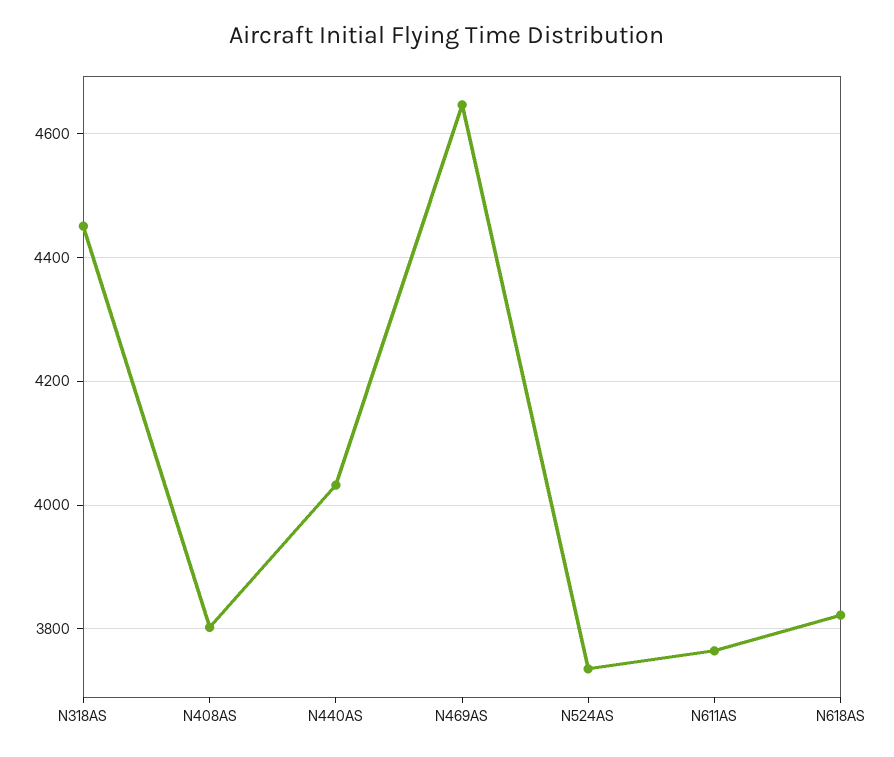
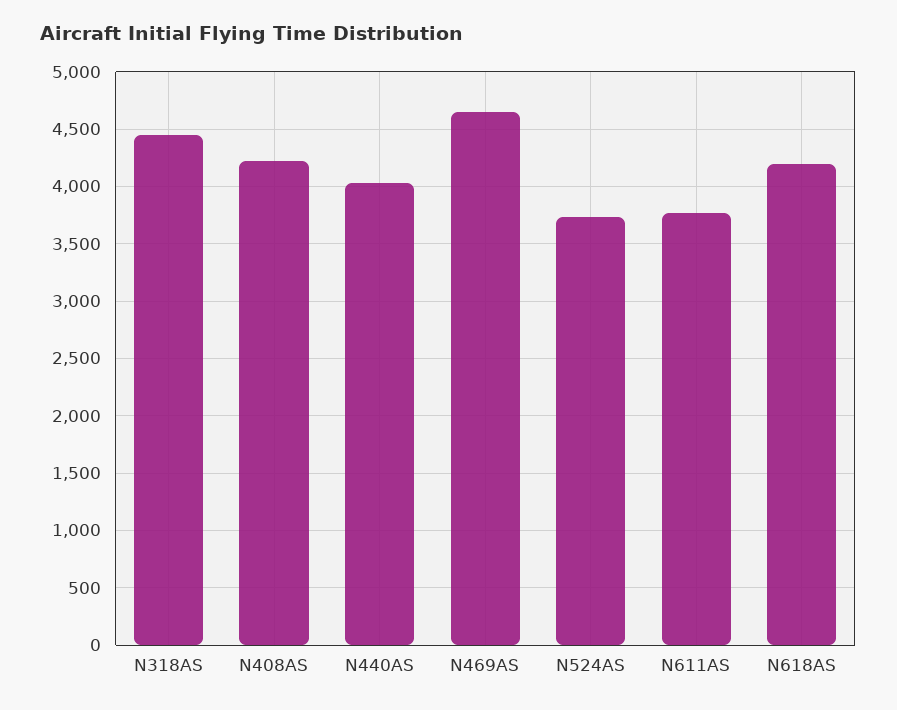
  {
    "N318AS": 4460,
-   "N408AS": 3800,
+   "N408AS": 4200,
    "N440AS": 4040,
    "N469AS": 4640,
    "N524AS": 3740,
    "N611AS": 3760,
-   "N618AS": 3820
+   "N618AS": 4200
  }

